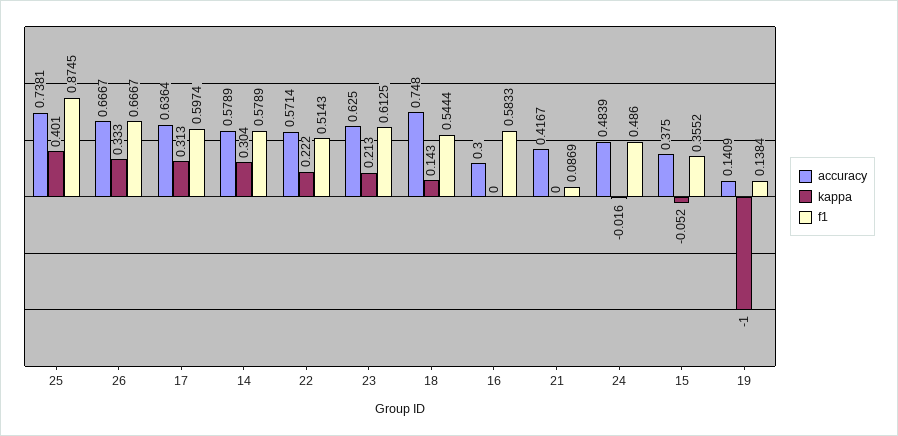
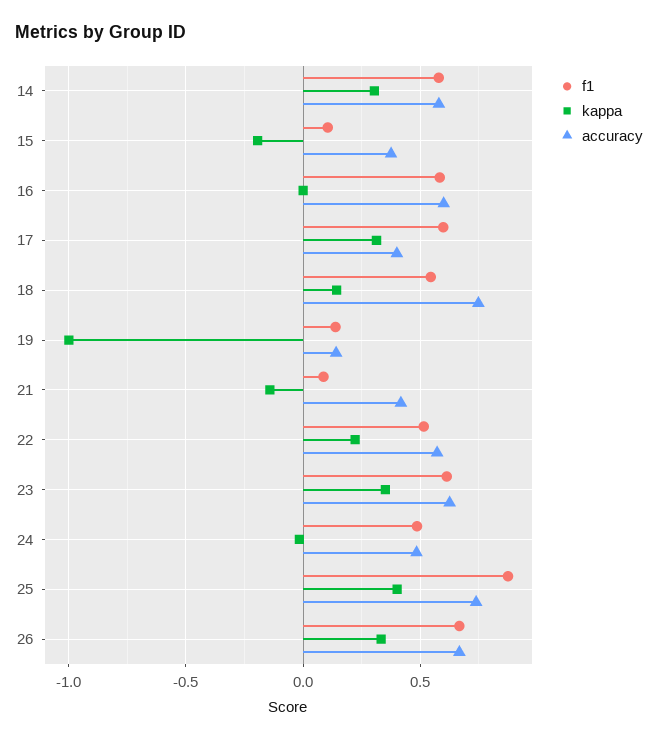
  {
    "accuracy": {
      "25": 0.7381,
      "26": 0.6667,
-     "17": 0.6364,
+     "17": 0.4,
      "14": 0.5789,
      "22": 0.5714,
      "23": 0.625,
      "18": 0.748,
-     "16": 0.3,
+     "16": 0.6,
      "21": 0.4167,
      "24": 0.4839,
      "15": 0.375,
      "19": 0.1409
    },
    "kappa": {
      "25": 0.401,
      "26": 0.333,
      "17": 0.313,
      "14": 0.304,
      "22": 0.222,
-     "23": 0.213,
+     "23": 0.35,
      "18": 0.143,
      "16": 0,
-     "21": 0,
+     "21": -0.15,
      "24": -0.016,
-     "15": -0.052,
+     "15": -0.2,
      "19": -1
    },
    "f1": {
      "25": 0.8745,
      "26": 0.6667,
      "17": 0.5974,
      "14": 0.5789,
      "22": 0.5143,
      "23": 0.6125,
      "18": 0.5444,
      "16": 0.5833,
      "21": 0.0869,
      "24": 0.486,
-     "15": 0.3552,
+     "15": 0.1,
      "19": 0.1384
    }
  }

